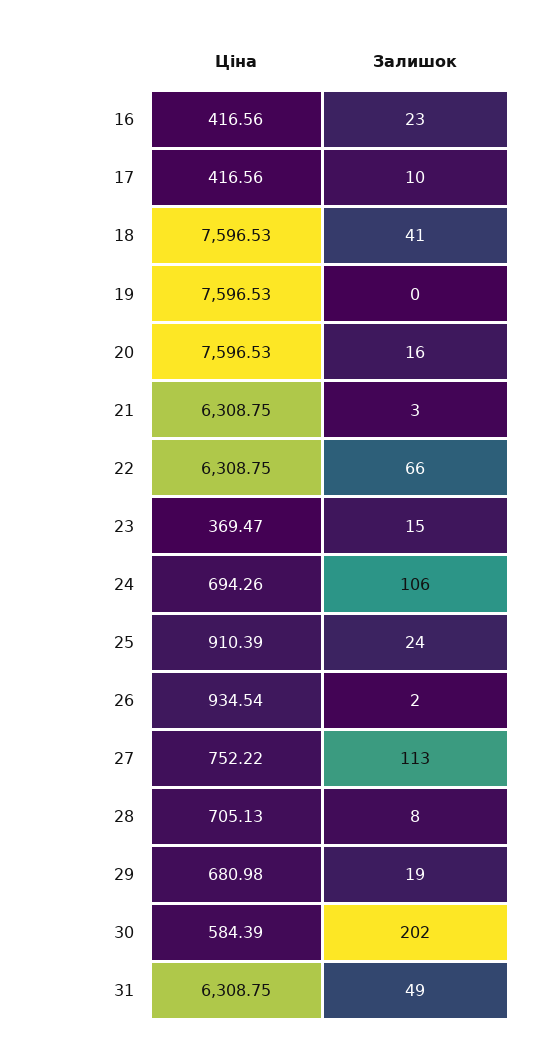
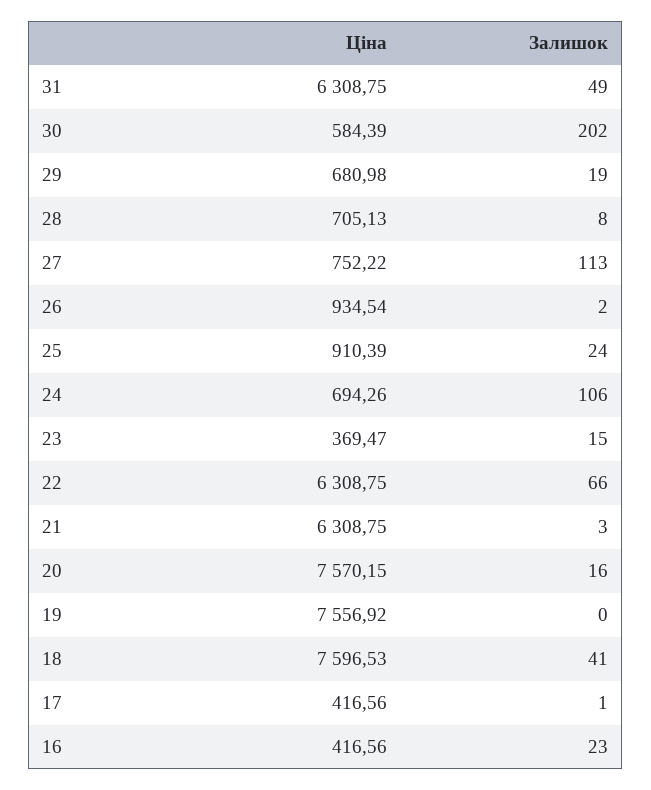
  {
    "Ціна": {
      "16": 416.56,
      "17": 416.56,
      "18": 7596.53,
-     "19": 7596.53,
+     "19": 7556.92,
-     "20": 7596.53,
+     "20": 7570.15,
      "21": 6308.75,
      "22": 6308.75,
      "23": 369.47,
      "24": 694.26,
      "25": 910.39,
      "26": 934.54,
      "27": 752.22,
      "28": 705.13,
      "29": 680.98,
      "30": 584.39,
      "31": 6308.75
    },
    "Залишок": {
      "16": 23,
-     "17": 10,
+     "17": 1,
      "18": 41,
      "19": 0,
      "20": 16,
      "21": 3,
      "22": 66,
      "23": 15,
      "24": 106,
      "25": 24,
      "26": 2,
      "27": 113,
      "28": 8,
      "29": 19,
      "30": 202,
      "31": 49
    }
  }

